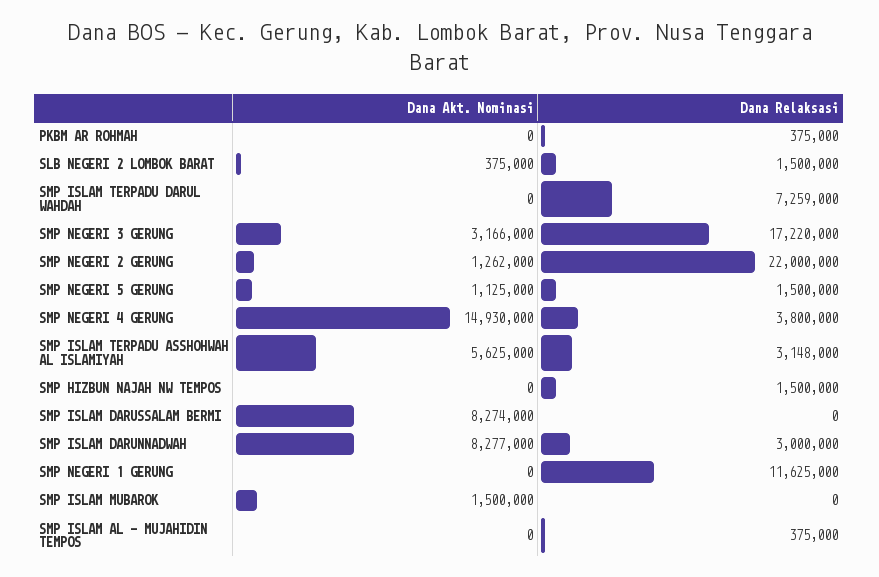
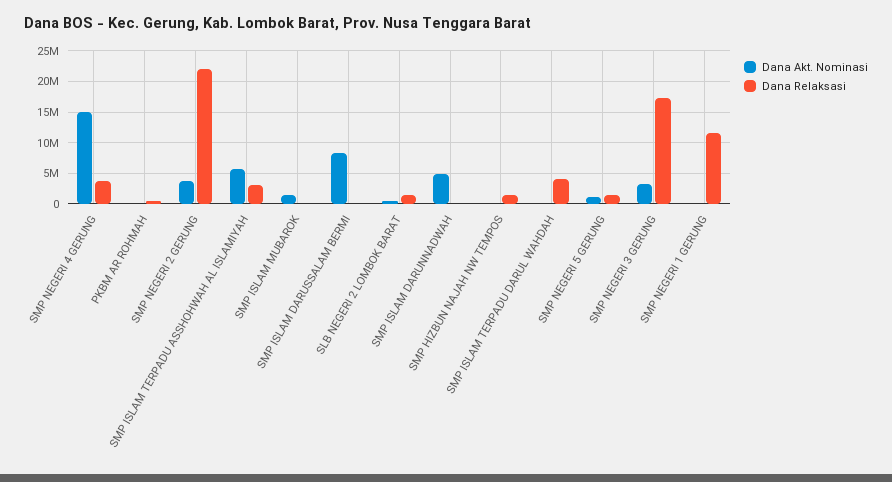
  {
    "Dana Akt. Nominasi": {
      "PKBM AR ROHMAH": 0,
      "SLB NEGERI 2 LOMBOK BARAT": 375000,
      "SMP ISLAM TERPADU DARUL WAHDAH": 0,
      "SMP NEGERI 3 GERUNG": 3166000,
-     "SMP NEGERI 2 GERUNG": 1262000,
+     "SMP NEGERI 2 GERUNG": 4000000,
      "SMP NEGERI 5 GERUNG": 1125000,
      "SMP NEGERI 4 GERUNG": 14930000,
      "SMP ISLAM TERPADU ASSHOHWAH AL ISLAMIYAH": 5625000,
      "SMP HIZBUN NAJAH NW TEMPOS": 0,
      "SMP ISLAM DARUSSALAM BERMI": 8274000,
-     "SMP ISLAM DARUNNADWAH": 8277000,
+     "SMP ISLAM DARUNNADWAH": 5000000,
      "SMP NEGERI 1 GERUNG": 0,
-     "SMP ISLAM MUBAROK": 1500000,
+     "SMP ISLAM MUBAROK": 1500000
-     "SMP ISLAM AL - MUJAHIDIN TEMPOS": 0
    },
    "Dana Relaksasi": {
      "PKBM AR ROHMAH": 375000,
      "SLB NEGERI 2 LOMBOK BARAT": 1500000,
-     "SMP ISLAM TERPADU DARUL WAHDAH": 7259000,
+     "SMP ISLAM TERPADU DARUL WAHDAH": 4000000,
      "SMP NEGERI 3 GERUNG": 17220000,
      "SMP NEGERI 2 GERUNG": 22000000,
      "SMP NEGERI 5 GERUNG": 1500000,
      "SMP NEGERI 4 GERUNG": 3800000,
      "SMP ISLAM TERPADU ASSHOHWAH AL ISLAMIYAH": 3148000,
      "SMP HIZBUN NAJAH NW TEMPOS": 1500000,
      "SMP ISLAM DARUSSALAM BERMI": 0,
-     "SMP ISLAM DARUNNADWAH": 3000000,
+     "SMP ISLAM DARUNNADWAH": 0,
      "SMP NEGERI 1 GERUNG": 11625000,
-     "SMP ISLAM MUBAROK": 0,
+     "SMP ISLAM MUBAROK": 0
-     "SMP ISLAM AL - MUJAHIDIN TEMPOS": 375000
    }
  }

